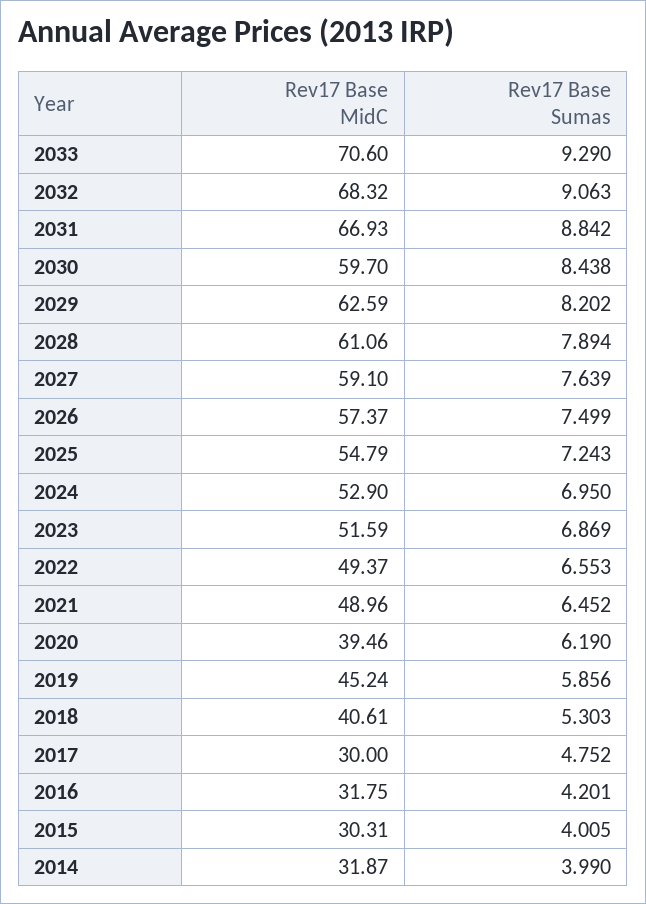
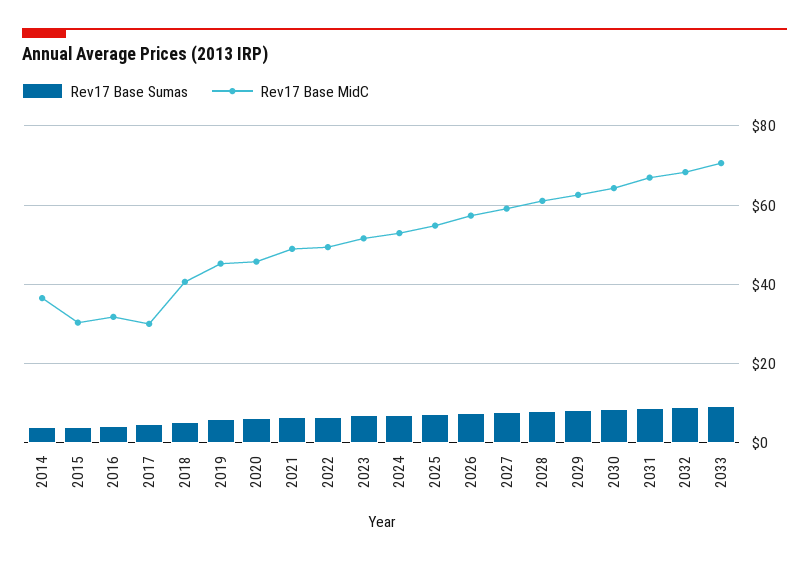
  {
    "Rev17 Base MidC": {
      "2033": 70.6,
      "2032": 68.32,
      "2031": 66.93,
-     "2030": 59.7,
+     "2030": 64,
      "2029": 62.59,
      "2028": 61.06,
      "2027": 59.1,
      "2026": 57.37,
      "2025": 54.79,
      "2024": 52.9,
      "2023": 51.59,
      "2022": 49.37,
      "2021": 48.96,
-     "2020": 39.46,
+     "2020": 46,
      "2019": 45.24,
      "2018": 40.61,
      "2017": 30,
      "2016": 31.75,
      "2015": 30.31,
-     "2014": 31.87
+     "2014": 36
    },
    "Rev17 Base Sumas": {
      "2033": 9.29,
      "2032": 9.063,
      "2031": 8.842,
      "2030": 8.438,
      "2029": 8.202,
      "2028": 7.894,
      "2027": 7.639,
      "2026": 7.499,
      "2025": 7.243,
      "2024": 6.95,
      "2023": 6.869,
      "2022": 6.553,
      "2021": 6.452,
      "2020": 6.19,
      "2019": 5.856,
      "2018": 5.303,
      "2017": 4.752,
      "2016": 4.201,
      "2015": 4.005,
      "2014": 3.99
    }
  }

